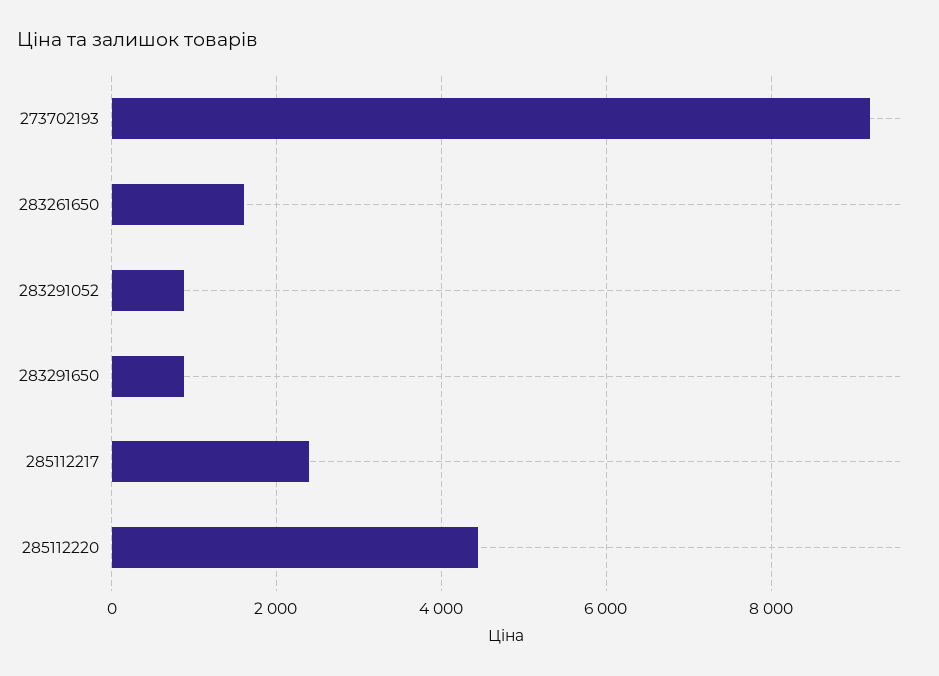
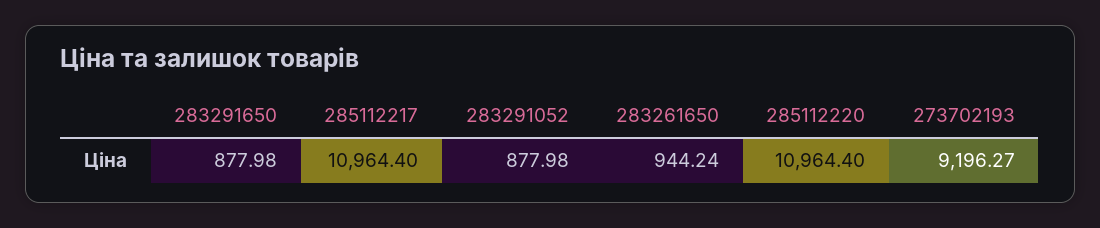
  {
    "273702193": 9196.27,
-   "283261650": 1600,
+   "283261650": 944.24,
    "283291052": 877.98,
    "283291650": 877.98,
-   "285112217": 2400,
+   "285112217": 10964.4,
-   "285112220": 4400
+   "285112220": 10964.4
  }

